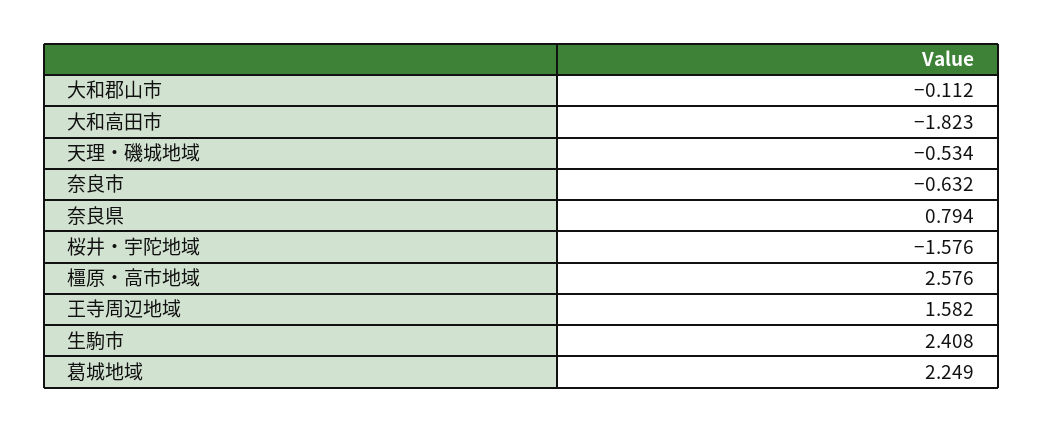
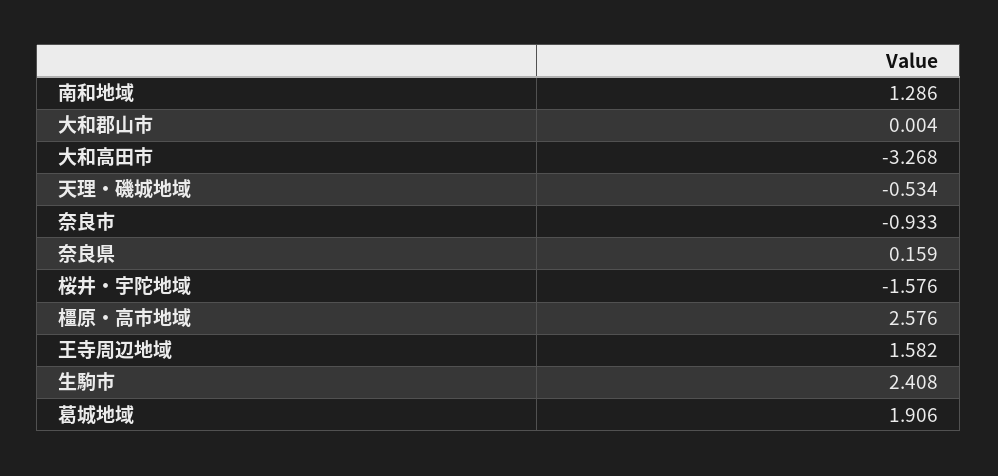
  {
-   "大和郡山市": -0.112,
+   "大和郡山市": 0.004,
-   "大和高田市": -1.823,
+   "大和高田市": -3.268,
    "天理・磯城地域": -0.534,
-   "奈良市": -0.632,
+   "奈良市": -0.933,
-   "奈良県": 0.794,
+   "奈良県": 0.159,
    "桜井・宇陀地域": -1.576,
    "橿原・高市地域": 2.576,
    "王寺周辺地域": 1.582,
    "生駒市": 2.408,
-   "葛城地域": 2.249
+   "葛城地域": 1.906,
+   "南和地域": 1.286
  }

